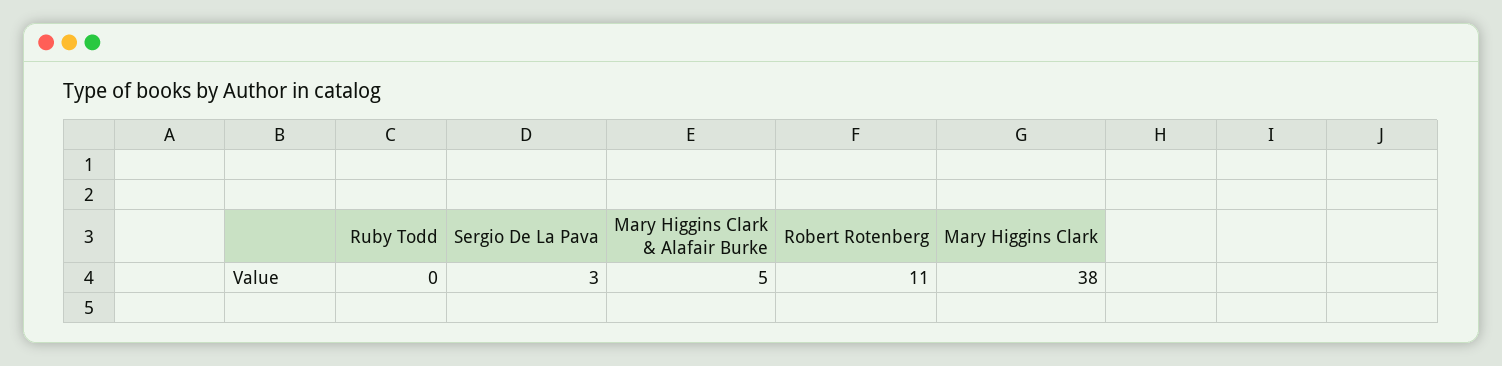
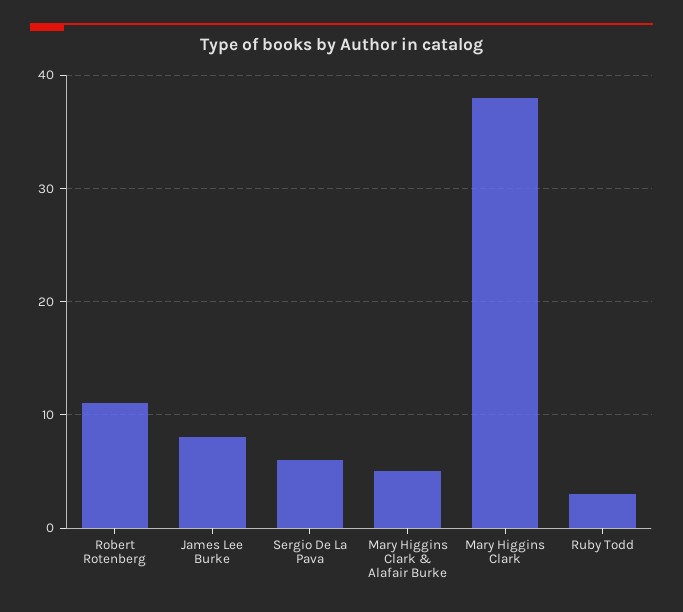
  {
-   "Ruby Todd": 0,
+   "Ruby Todd": 3,
-   "Sergio De La Pava": 3,
+   "Sergio De La Pava": 6,
    "Mary Higgins Clark & Alafair Burke": 5,
    "Robert Rotenberg": 11,
-   "Mary Higgins Clark": 38
+   "Mary Higgins Clark": 38,
+   "James Lee Burke": 8
  }

